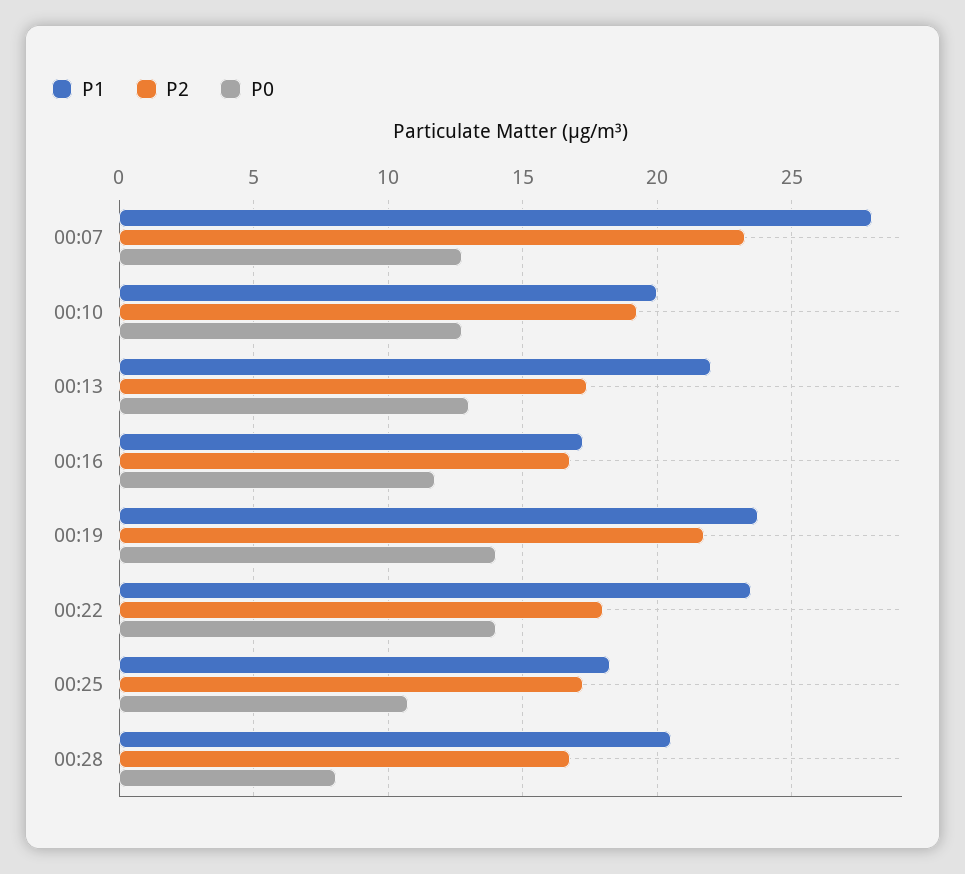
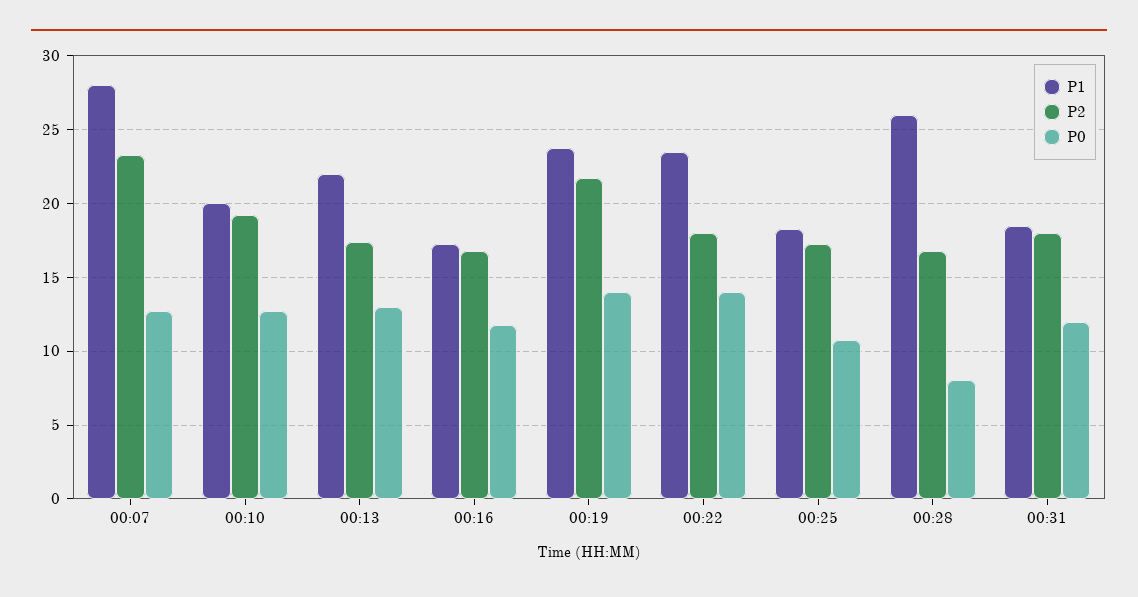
  {
    "P1": {
      "00:07": 28,
      "00:10": 20,
      "00:13": 22,
      "00:16": 17.5,
      "00:19": 24,
      "00:22": 23.5,
      "00:25": 18.5,
-     "00:28": 20.5
+     "00:28": 26,
+     "00:31": 18.5
    },
    "P2": {
      "00:07": 23.5,
      "00:10": 19.5,
      "00:13": 17.5,
      "00:16": 17,
      "00:19": 22,
      "00:22": 18,
      "00:25": 17.5,
-     "00:28": 17
+     "00:28": 17,
+     "00:31": 18
    },
    "P0": {
      "00:07": 13,
      "00:10": 13,
      "00:13": 13,
      "00:16": 12,
      "00:19": 14,
      "00:22": 14,
      "00:25": 11,
-     "00:28": 8
+     "00:28": 8,
+     "00:31": 12
    }
  }

